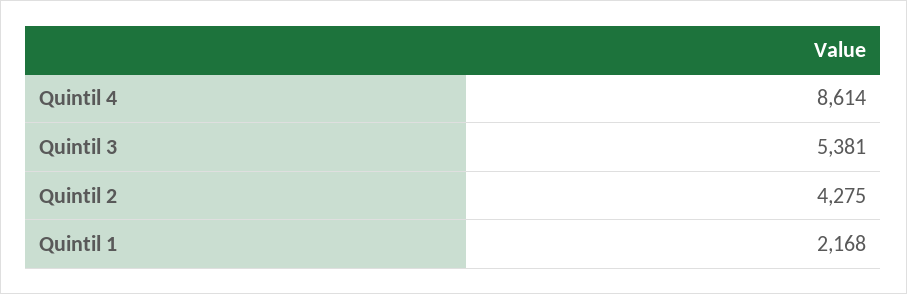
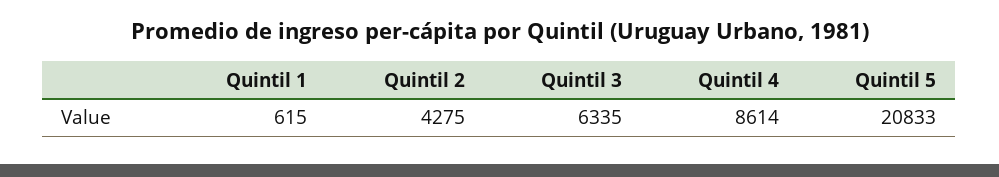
  {
    "Quintil 4": 8614,
-   "Quintil 3": 5381,
+   "Quintil 3": 6335,
    "Quintil 2": 4275,
-   "Quintil 1": 2168
+   "Quintil 1": 615,
+   "Quintil 5": 20833
  }

